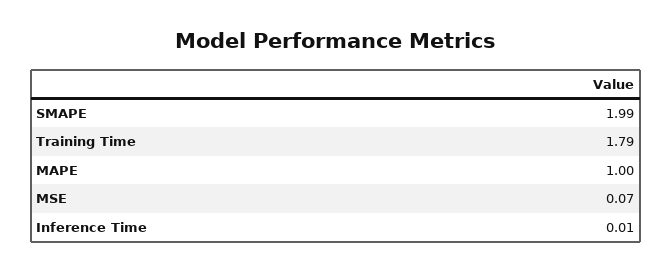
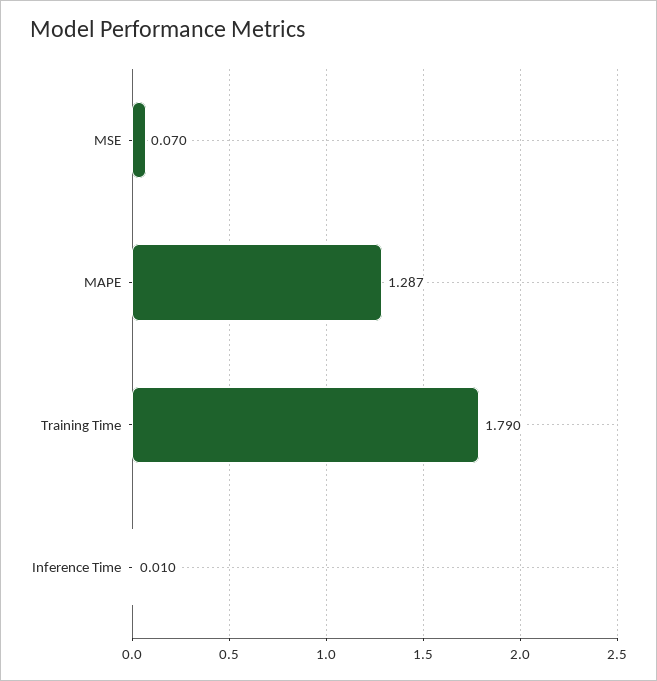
  {
-   "SMAPE": 1.99,
    "Training Time": 1.79,
-   "MAPE": 1,
+   "MAPE": 1.287,
    "MSE": 0.07,
    "Inference Time": 0.01
  }

